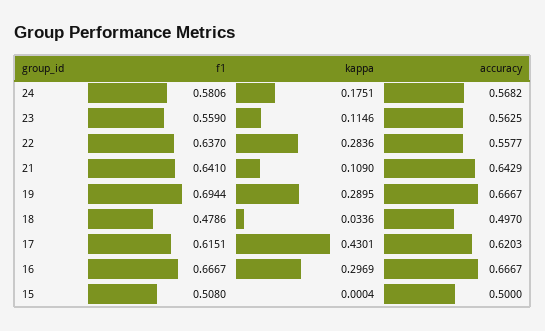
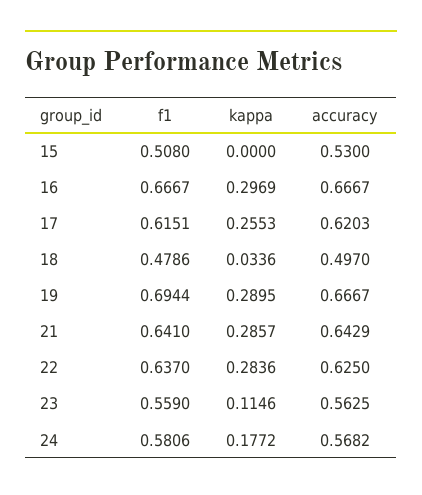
  {
    "f1": {
      "24": 0.5806,
      "23": 0.559,
      "22": 0.637,
      "21": 0.641,
      "19": 0.6944,
      "18": 0.4786,
      "17": 0.6151,
      "16": 0.6667,
      "15": 0.508
    },
    "kappa": {
-     "24": 0.1751,
+     "24": 0.1772,
      "23": 0.1146,
      "22": 0.2836,
-     "21": 0.109,
+     "21": 0.2857,
      "19": 0.2895,
      "18": 0.0336,
-     "17": 0.4301,
+     "17": 0.2553,
      "16": 0.2969,
-     "15": 0.0004
+     "15": 0
    },
    "accuracy": {
      "24": 0.5682,
      "23": 0.5625,
-     "22": 0.5577,
+     "22": 0.625,
      "21": 0.6429,
      "19": 0.6667,
      "18": 0.497,
      "17": 0.6203,
      "16": 0.6667,
-     "15": 0.5
+     "15": 0.53
    }
  }

